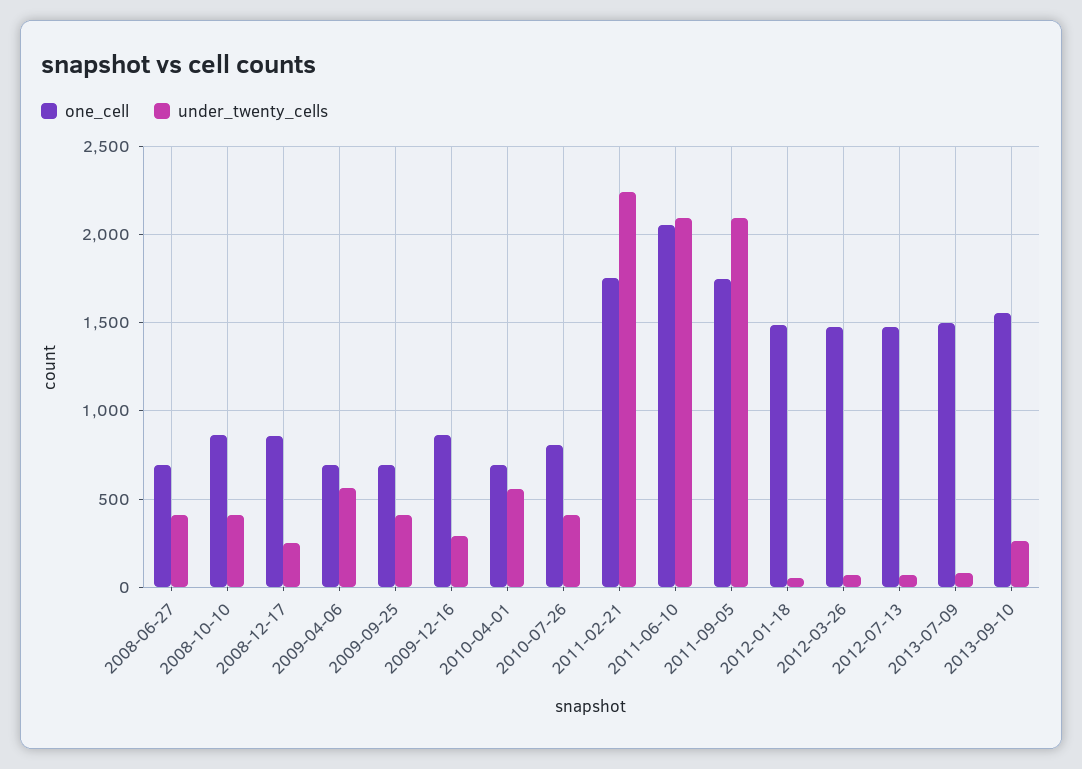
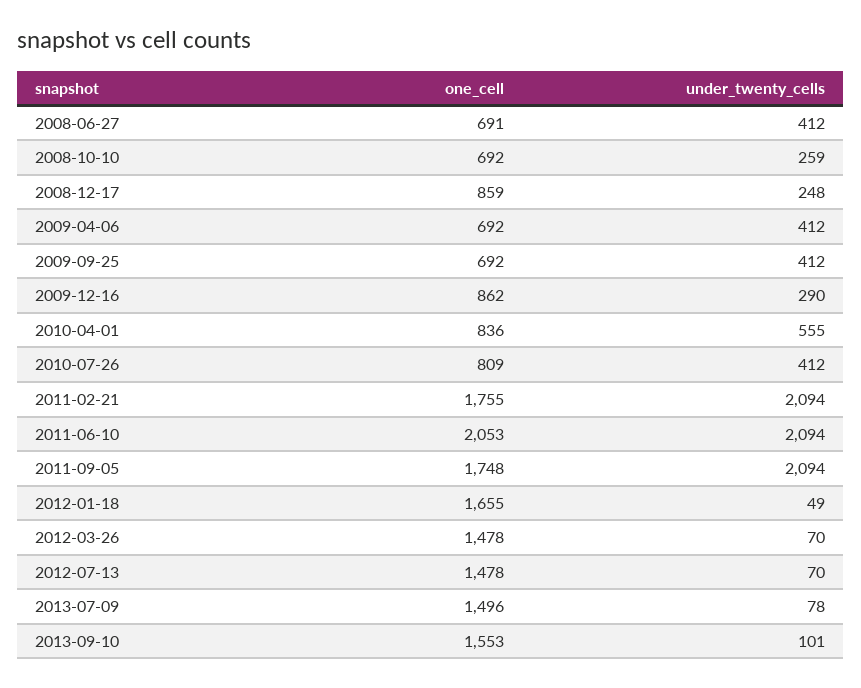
  {
    "one_cell": {
      "2008-06-27": 691,
-     "2008-10-10": 850,
+     "2008-10-10": 692,
      "2008-12-17": 859,
      "2009-04-06": 692,
      "2009-09-25": 692,
      "2009-12-16": 862,
-     "2010-04-01": 700,
+     "2010-04-01": 836,
      "2010-07-26": 809,
      "2011-02-21": 1755,
      "2011-06-10": 2053,
      "2011-09-05": 1748,
-     "2012-01-18": 1500,
+     "2012-01-18": 1655,
      "2012-03-26": 1478,
      "2012-07-13": 1478,
      "2013-07-09": 1496,
      "2013-09-10": 1553
    },
    "under_twenty_cells": {
      "2008-06-27": 412,
-     "2008-10-10": 400,
+     "2008-10-10": 259,
      "2008-12-17": 248,
-     "2009-04-06": 550,
+     "2009-04-06": 412,
      "2009-09-25": 412,
      "2009-12-16": 290,
      "2010-04-01": 555,
      "2010-07-26": 412,
-     "2011-02-21": 2250,
+     "2011-02-21": 2094,
      "2011-06-10": 2094,
      "2011-09-05": 2094,
      "2012-01-18": 49,
      "2012-03-26": 70,
      "2012-07-13": 70,
      "2013-07-09": 78,
-     "2013-09-10": 250
+     "2013-09-10": 101
    }
  }

